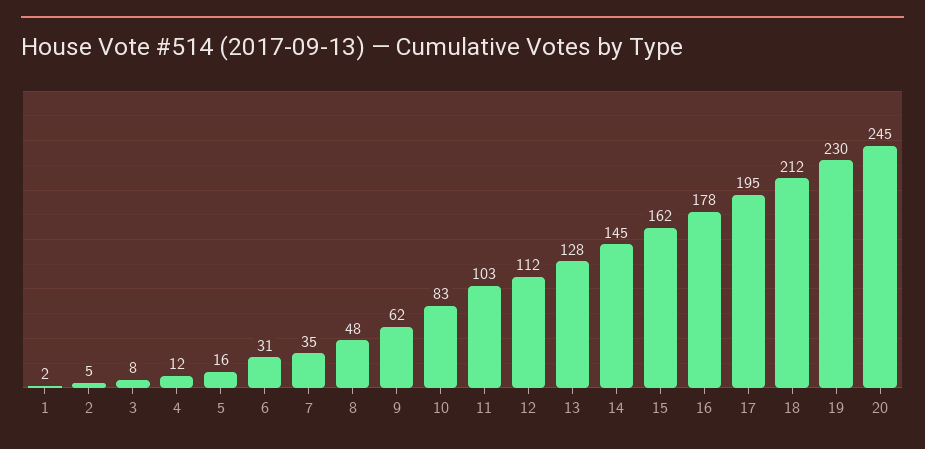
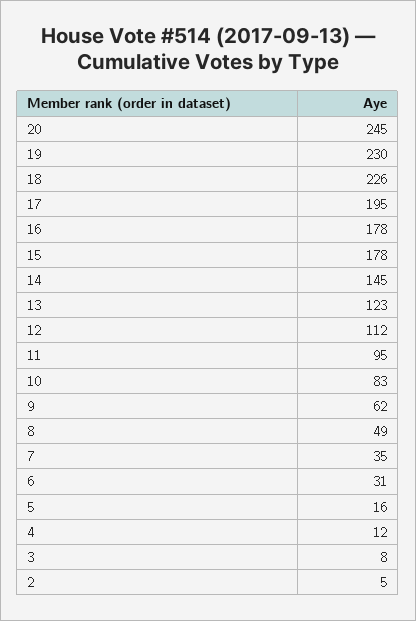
  {
-   "1": 2,
    "2": 5,
    "3": 8,
    "4": 12,
    "5": 16,
    "6": 31,
    "7": 35,
-   "8": 48,
+   "8": 49,
    "9": 62,
    "10": 83,
-   "11": 103,
+   "11": 95,
    "12": 112,
-   "13": 128,
+   "13": 123,
    "14": 145,
-   "15": 162,
+   "15": 178,
    "16": 178,
    "17": 195,
-   "18": 212,
+   "18": 226,
    "19": 230,
    "20": 245
  }

